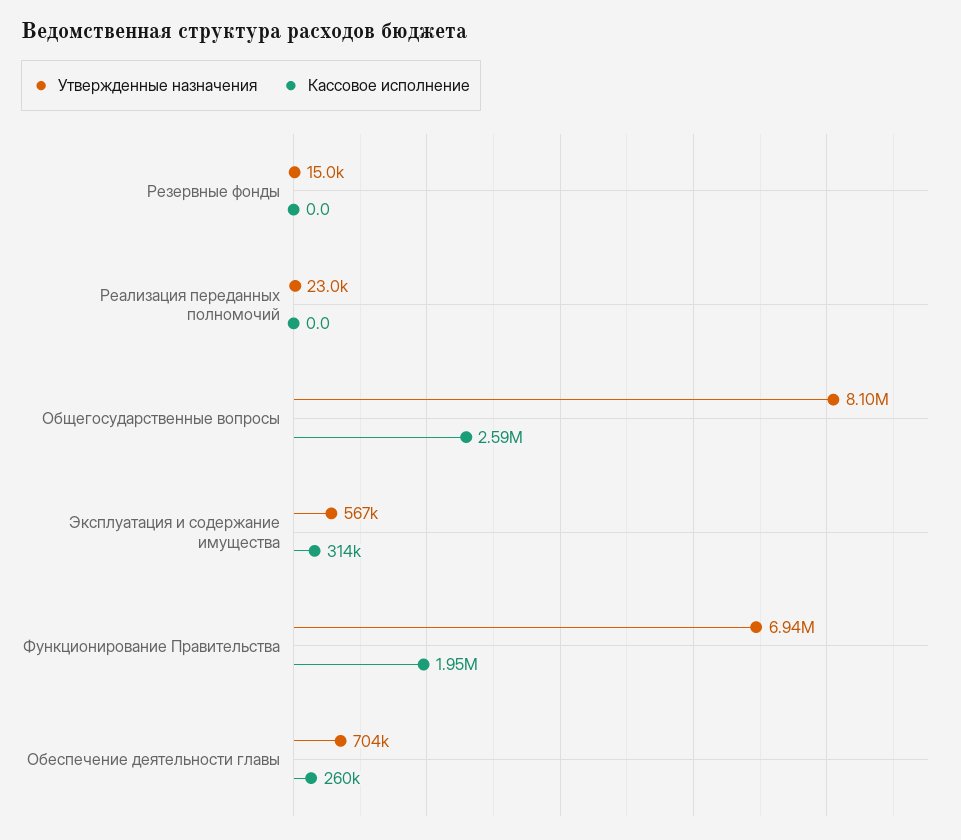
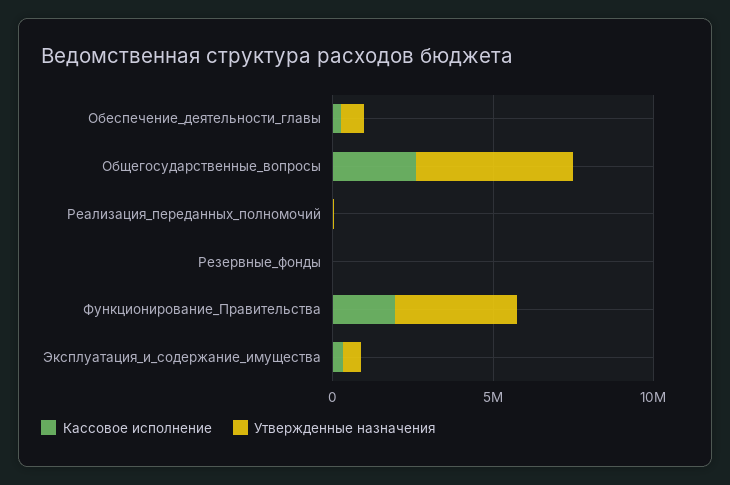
  {
    "Утвержденные назначения": {
      "Резервные фонды": 15000,
      "Реализация переданных полномочий": 23000,
-     "Общегосударственные вопросы": 8100000,
+     "Общегосударственные вопросы": 5000000,
      "Эксплуатация и содержание имущества": 567000,
-     "Функционирование Правительства": 6940000,
+     "Функционирование Правительства": 4000000,
      "Обеспечение деятельности главы": 704000
    },
    "Кассовое исполнение": {
      "Резервные фонды": 0,
      "Реализация переданных полномочий": 0,
      "Общегосударственные вопросы": 2590000,
      "Эксплуатация и содержание имущества": 314000,
      "Функционирование Правительства": 1950000,
      "Обеспечение деятельности главы": 260000
    }
  }

